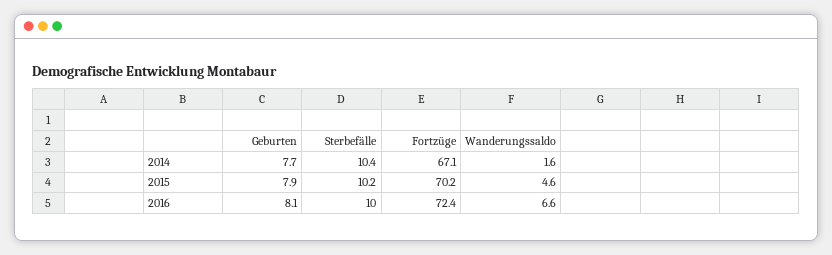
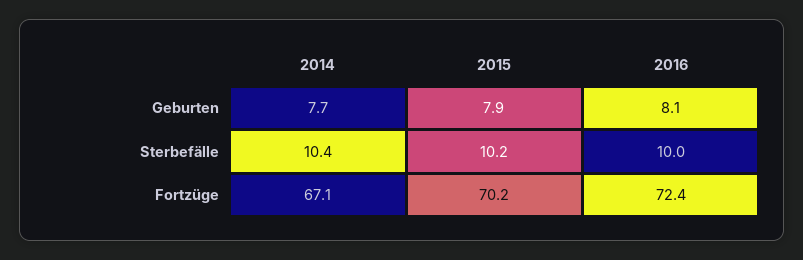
  {
    "Geburten": {
      "2014": 7.7,
      "2015": 7.9,
      "2016": 8.1
    },
    "Sterbefälle": {
      "2014": 10.4,
      "2015": 10.2,
      "2016": 10
    },
    "Fortzüge": {
      "2014": 67.1,
      "2015": 70.2,
      "2016": 72.4
-   },
+   }
-   "Wanderungssaldo": {
-     "2014": 1.6,
-     "2015": 4.6,
-     "2016": 6.6
-   }
  }

